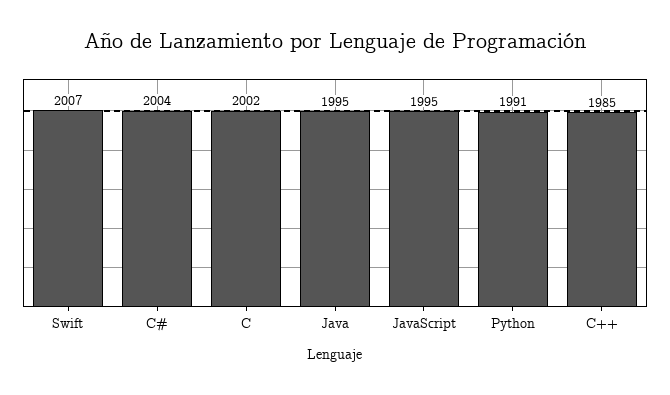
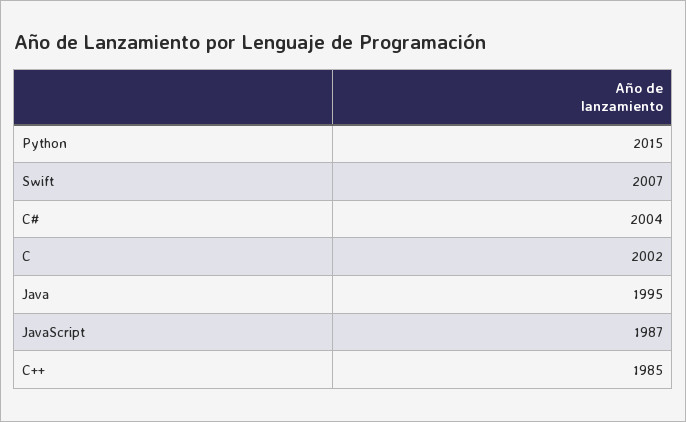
  {
    "Swift": 2007,
    "C#": 2004,
    "C": 2002,
    "Java": 1995,
-   "JavaScript": 1995,
+   "JavaScript": 1987,
-   "Python": 1991,
+   "Python": 2015,
    "C++": 1985
  }

